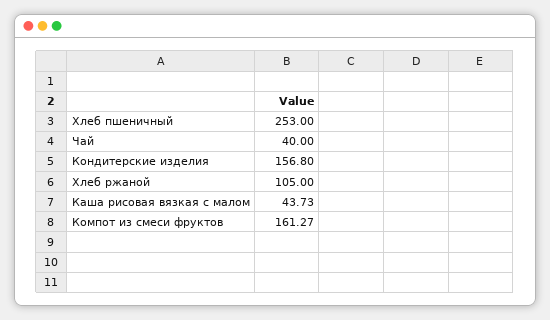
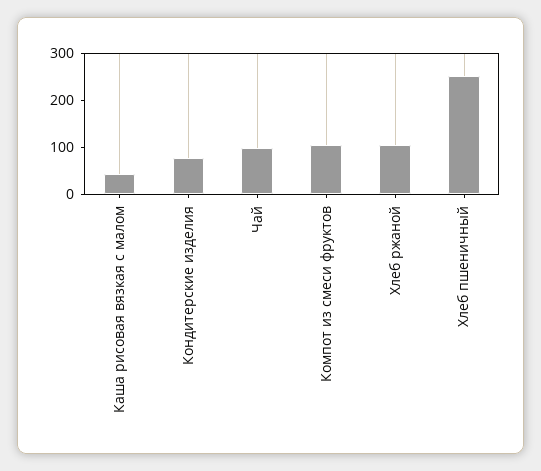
  {
    "Хлеб пшеничный": 253,
-   "Чай": 40,
+   "Чай": 100,
-   "Кондитерские изделия": 156.8,
+   "Кондитерские изделия": 80,
    "Хлеб ржаной": 105,
    "Каша рисовая вязкая с малом": 43.73,
-   "Компот из смеси фруктов": 161.27
+   "Компот из смеси фруктов": 100
  }

